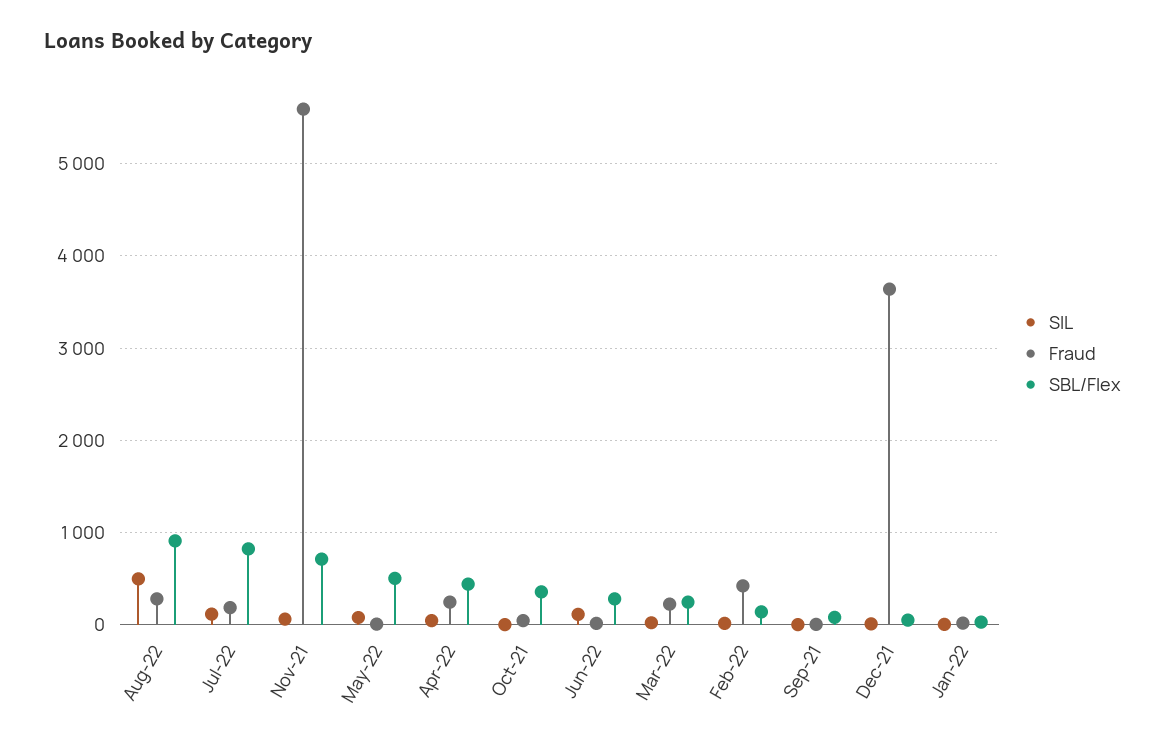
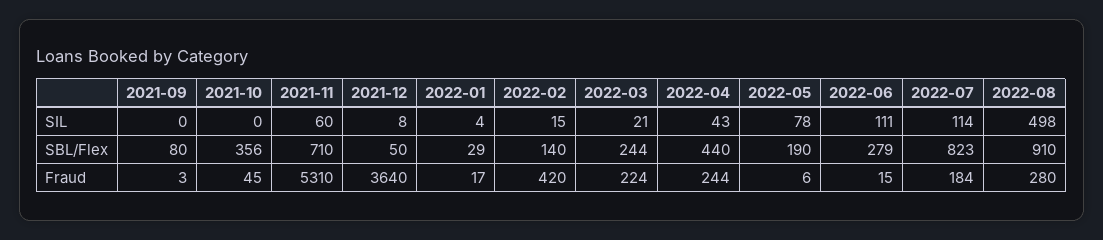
  {
    "SIL": {
      "Aug-22": 498,
      "Jul-22": 114,
      "Nov-21": 60,
      "May-22": 78,
      "Apr-22": 43,
      "Oct-21": 0,
      "Jun-22": 111,
      "Mar-22": 21,
      "Feb-22": 15,
      "Sep-21": 0,
      "Dec-21": 8,
      "Jan-22": 4
    },
    "Fraud": {
      "Aug-22": 280,
      "Jul-22": 184,
-     "Nov-21": 5600,
+     "Nov-21": 5310,
      "May-22": 6,
      "Apr-22": 244,
      "Oct-21": 45,
      "Jun-22": 15,
      "Mar-22": 224,
      "Feb-22": 420,
      "Sep-21": 3,
      "Dec-21": 3640,
      "Jan-22": 17
    },
    "SBL/Flex": {
      "Aug-22": 910,
      "Jul-22": 823,
      "Nov-21": 710,
-     "May-22": 500,
+     "May-22": 190,
      "Apr-22": 440,
      "Oct-21": 356,
      "Jun-22": 279,
      "Mar-22": 244,
      "Feb-22": 140,
      "Sep-21": 80,
      "Dec-21": 50,
      "Jan-22": 29
    }
  }

